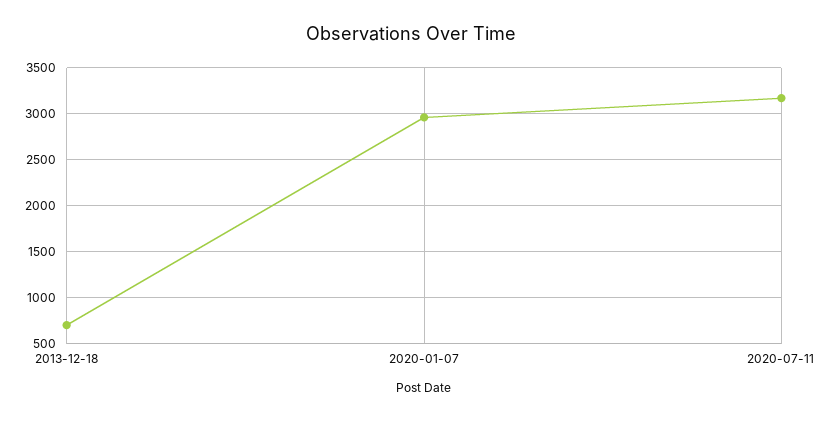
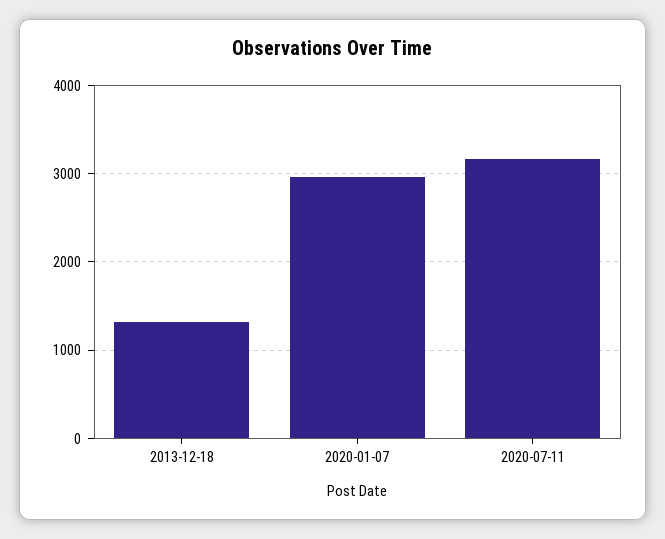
  {
-   "2013-12-18": 700,
+   "2013-12-18": 1300,
    "2020-01-07": 3000,
    "2020-07-11": 3200
  }

